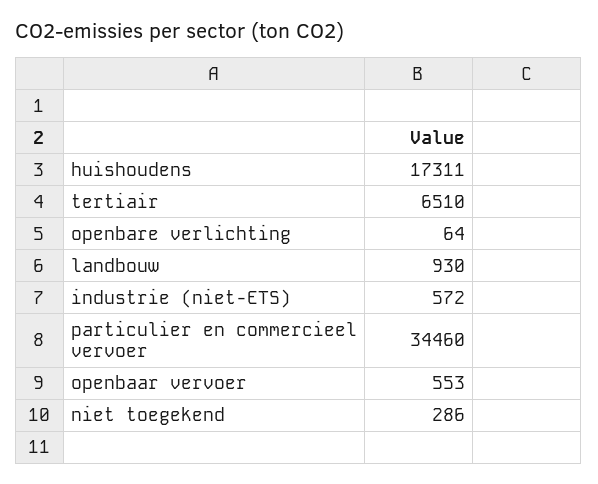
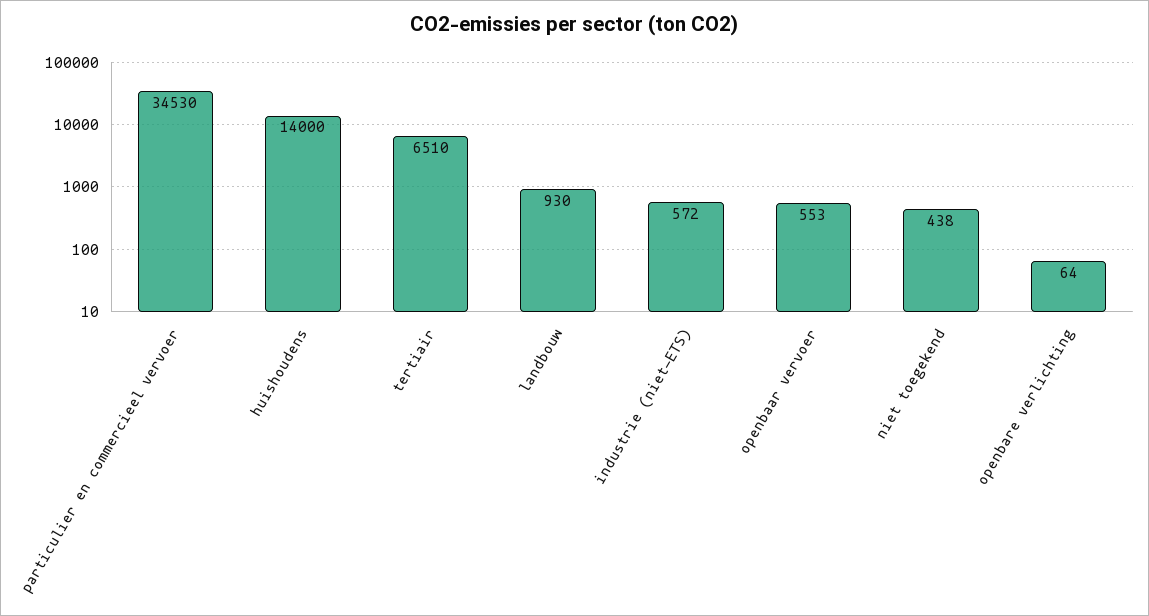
  {
-   "huishoudens": 17311,
+   "huishoudens": 14000,
    "tertiair": 6510,
    "openbare verlichting": 64,
    "landbouw": 930,
    "industrie (niet-ETS)": 572,
-   "particulier en commercieel vervoer": 34460,
+   "particulier en commercieel vervoer": 34530,
    "openbaar vervoer": 553,
-   "niet toegekend": 286
+   "niet toegekend": 438
  }

